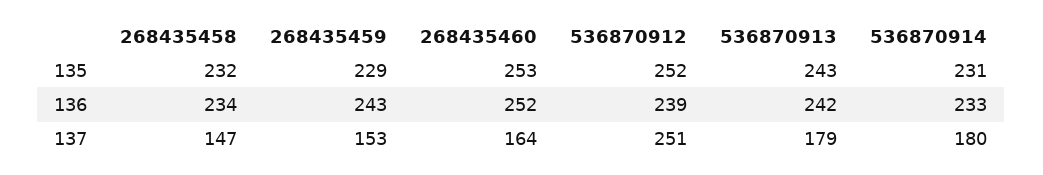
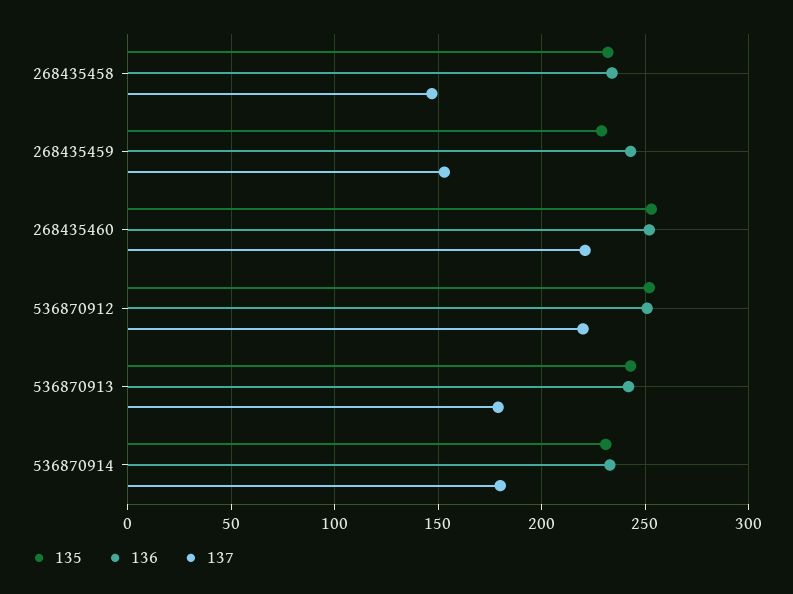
  {
    "135": {
      "268435458": 232,
      "268435459": 229,
      "268435460": 253,
      "536870912": 252,
      "536870913": 243,
      "536870914": 231
    },
    "136": {
      "268435458": 234,
      "268435459": 243,
      "268435460": 252,
-     "536870912": 239,
+     "536870912": 250,
      "536870913": 242,
      "536870914": 233
    },
    "137": {
      "268435458": 147,
      "268435459": 153,
-     "268435460": 164,
+     "268435460": 220,
-     "536870912": 251,
+     "536870912": 220,
      "536870913": 179,
      "536870914": 180
    }
  }

